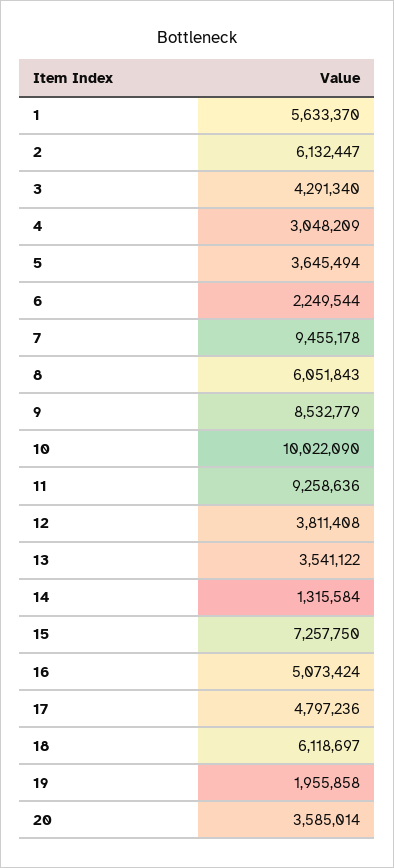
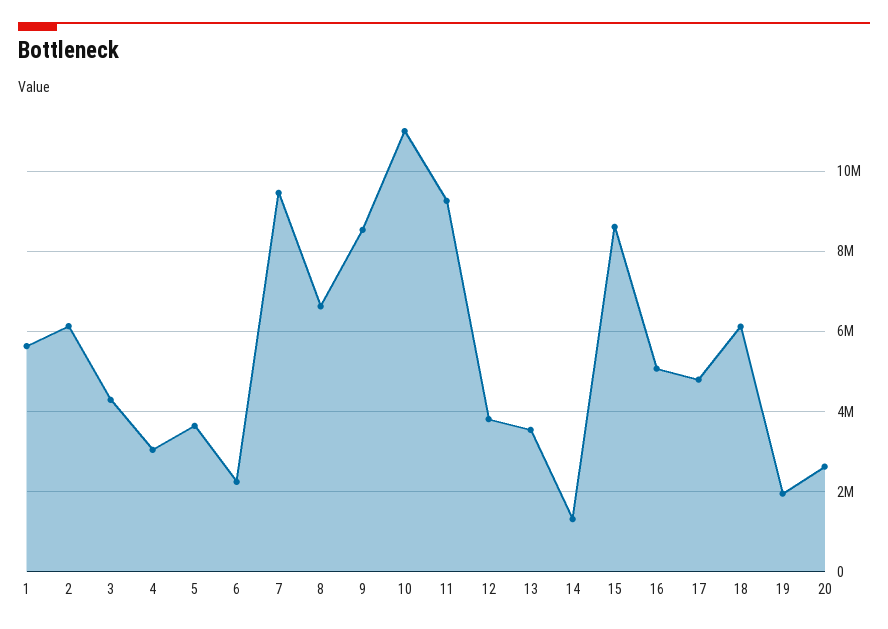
  {
    "1": 5633370,
    "2": 6132447,
    "3": 4291340,
    "4": 3048209,
    "5": 3645494,
    "6": 2249544,
    "7": 9455178,
-   "8": 6051843,
+   "8": 6600000,
    "9": 8532779,
-   "10": 10022090,
+   "10": 11000000,
    "11": 9258636,
    "12": 3811408,
    "13": 3541122,
    "14": 1315584,
-   "15": 7257750,
+   "15": 8600000,
    "16": 5073424,
    "17": 4797236,
    "18": 6118697,
    "19": 1955858,
-   "20": 3585014
+   "20": 2600000
  }

